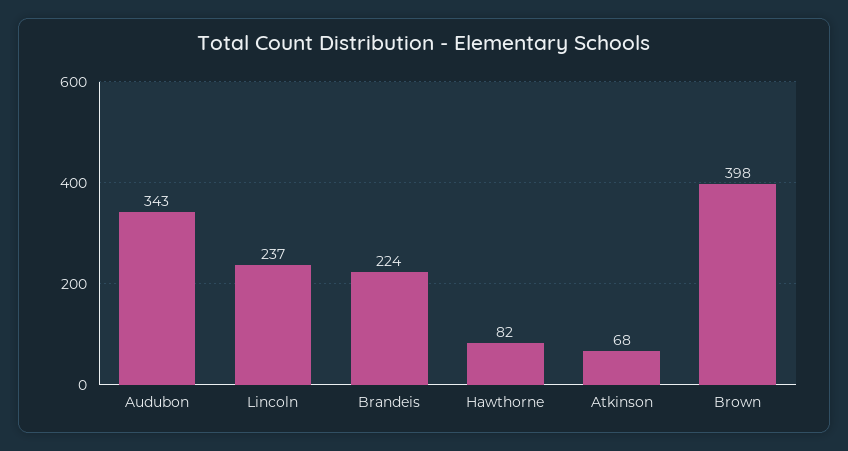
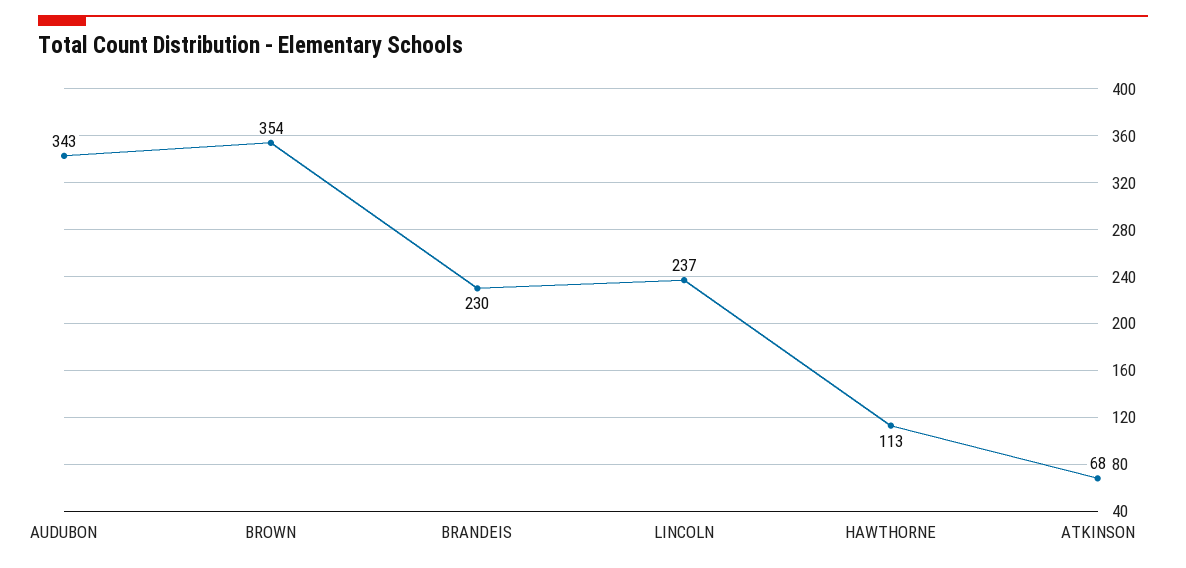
  {
    "Audubon": 343,
    "Lincoln": 237,
-   "Brandeis": 224,
+   "Brandeis": 230,
-   "Hawthorne": 82,
+   "Hawthorne": 113,
    "Atkinson": 68,
-   "Brown": 398
+   "Brown": 354
  }

